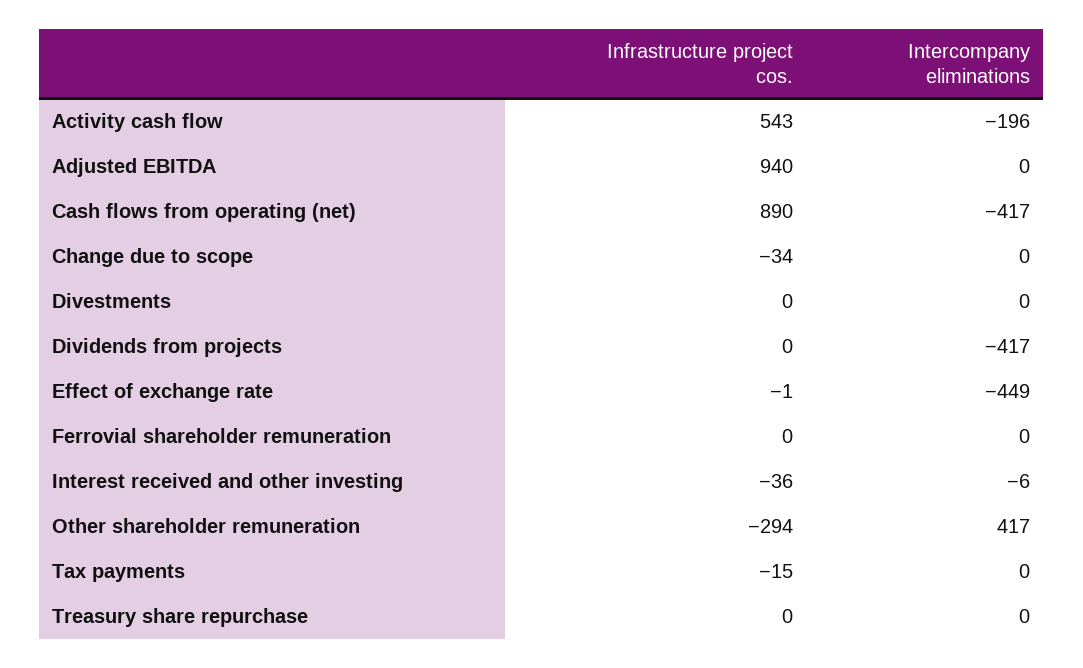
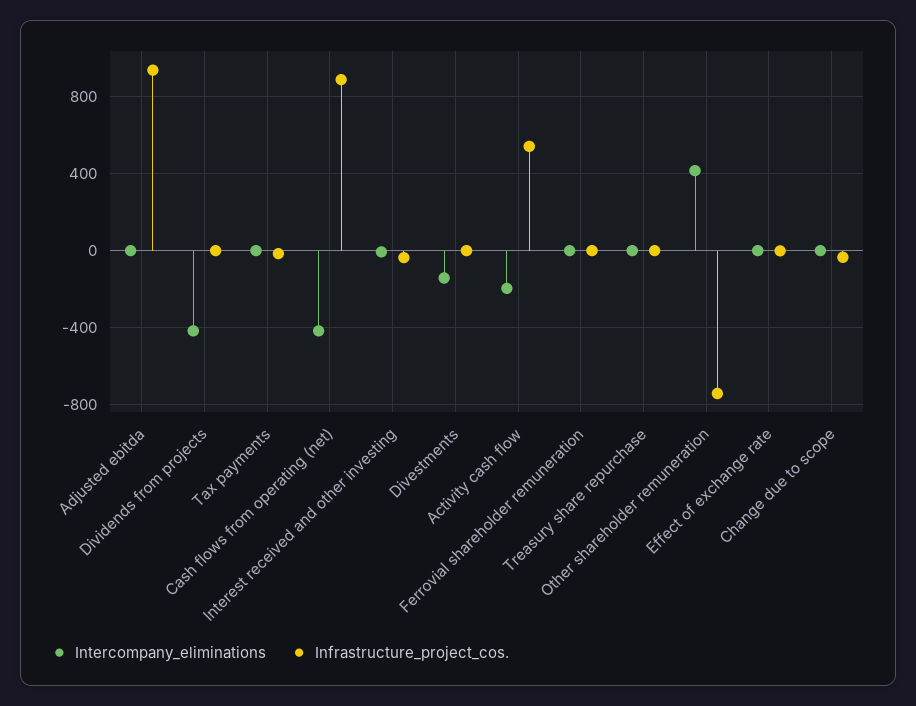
  {
    "Infrastructure project cos.": {
      "Activity cash flow": 543,
      "Adjusted EBITDA": 940,
      "Cash flows from operating (net)": 890,
      "Change due to scope": -34,
      "Divestments": 0,
      "Dividends from projects": 0,
      "Effect of exchange rate": -1,
      "Ferrovial shareholder remuneration": 0,
      "Interest received and other investing": -36,
-     "Other shareholder remuneration": -294,
+     "Other shareholder remuneration": -750,
      "Tax payments": -15,
      "Treasury share repurchase": 0
    },
    "Intercompany eliminations": {
      "Activity cash flow": -196,
      "Adjusted EBITDA": 0,
      "Cash flows from operating (net)": -417,
      "Change due to scope": 0,
-     "Divestments": 0,
+     "Divestments": -150,
      "Dividends from projects": -417,
-     "Effect of exchange rate": -449,
+     "Effect of exchange rate": 0,
      "Ferrovial shareholder remuneration": 0,
      "Interest received and other investing": -6,
      "Other shareholder remuneration": 417,
      "Tax payments": 0,
      "Treasury share repurchase": 0
    }
  }

